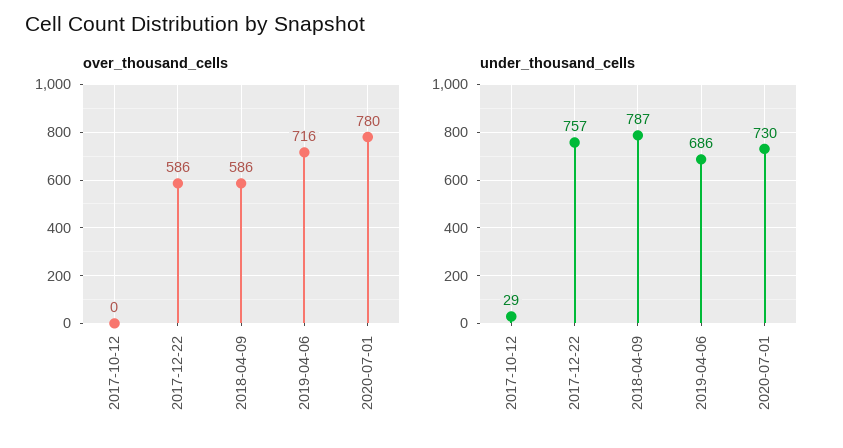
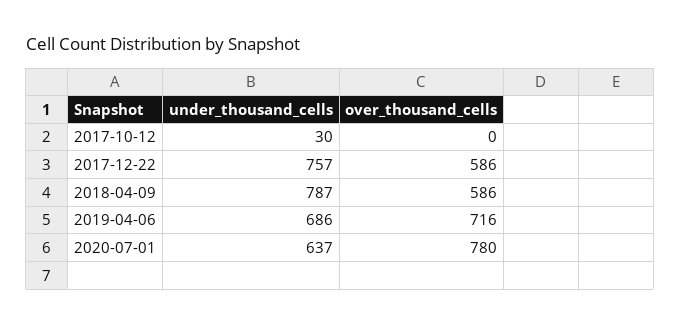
  {
    "over_thousand_cells": {
      "2017-10-12": 0,
      "2017-12-22": 586,
      "2018-04-09": 586,
      "2019-04-06": 716,
      "2020-07-01": 780
    },
    "under_thousand_cells": {
-     "2017-10-12": 29,
+     "2017-10-12": 30,
      "2017-12-22": 757,
      "2018-04-09": 787,
      "2019-04-06": 686,
-     "2020-07-01": 730
+     "2020-07-01": 637
    }
  }

